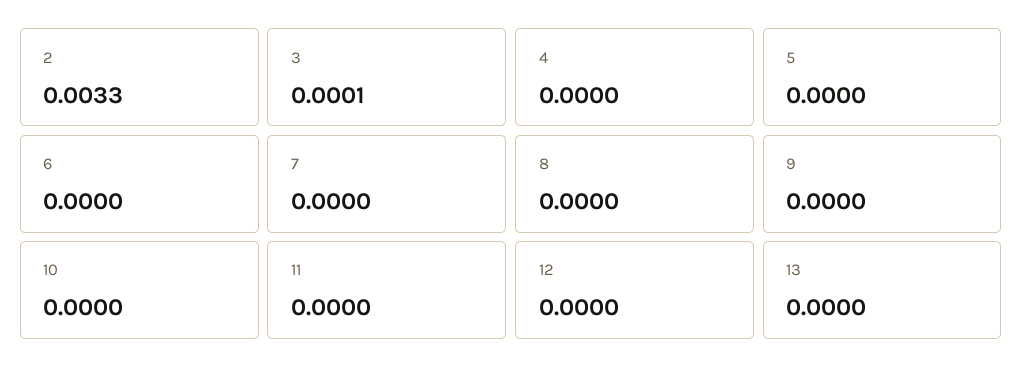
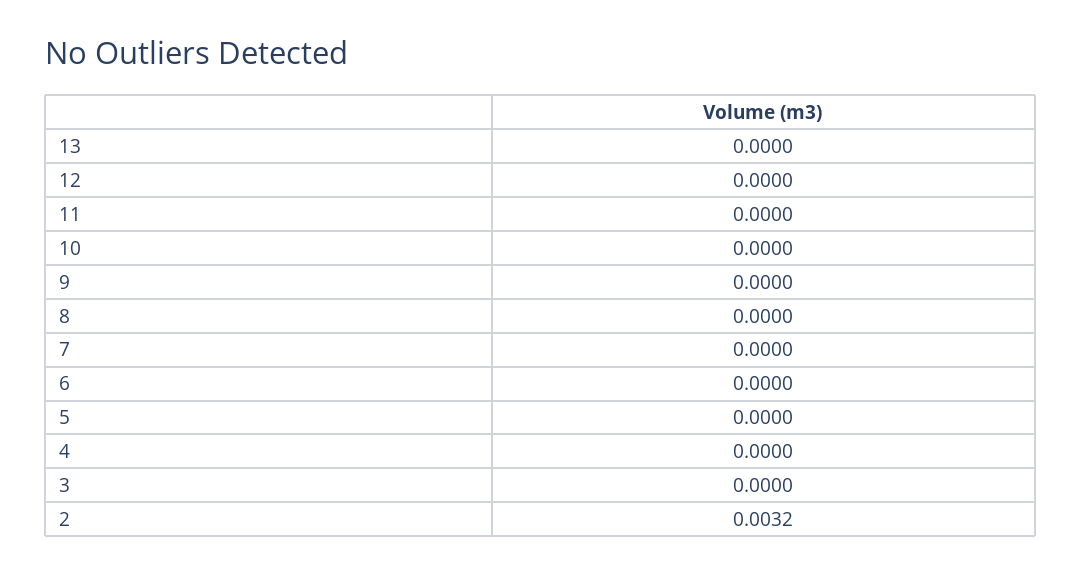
  {
-   "2": 0.0033,
+   "2": 0.0032,
-   "3": 0.0001,
+   "3": 0,
    "4": 0,
    "5": 0,
    "6": 0,
    "7": 0,
    "8": 0,
    "9": 0,
    "10": 0,
    "11": 0,
    "12": 0,
    "13": 0
  }

